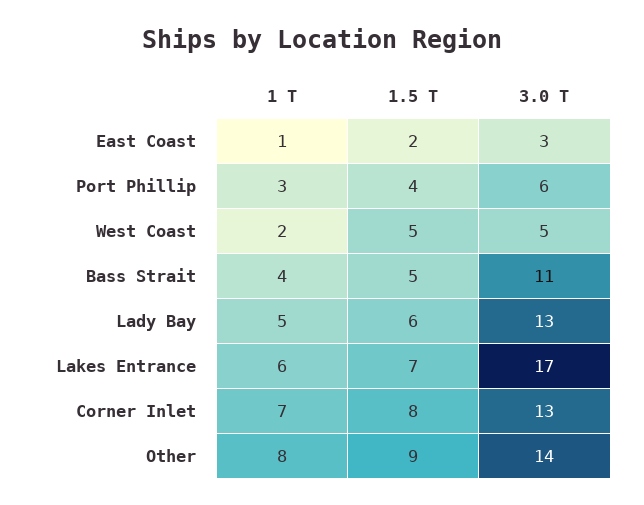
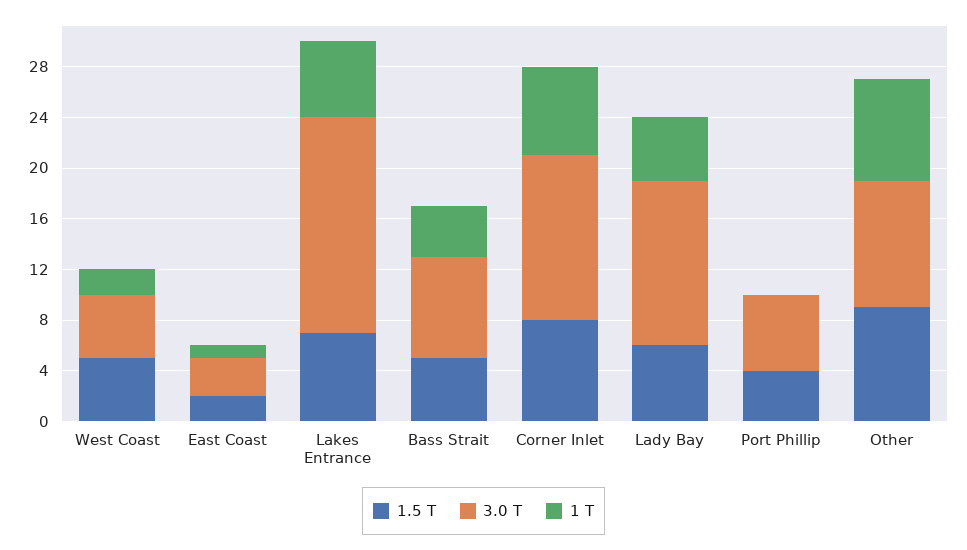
  {
    "1 T": {
      "East Coast": 1,
-     "Port Phillip": 3,
+     "Port Phillip": 0,
      "West Coast": 2,
      "Bass Strait": 4,
      "Lady Bay": 5,
      "Lakes Entrance": 6,
      "Corner Inlet": 7,
      "Other": 8
    },
    "1.5 T": {
      "East Coast": 2,
      "Port Phillip": 4,
      "West Coast": 5,
      "Bass Strait": 5,
      "Lady Bay": 6,
      "Lakes Entrance": 7,
      "Corner Inlet": 8,
      "Other": 9
    },
    "3.0 T": {
      "East Coast": 3,
      "Port Phillip": 6,
      "West Coast": 5,
-     "Bass Strait": 11,
+     "Bass Strait": 8,
      "Lady Bay": 13,
      "Lakes Entrance": 17,
      "Corner Inlet": 13,
-     "Other": 14
+     "Other": 10
    }
  }

